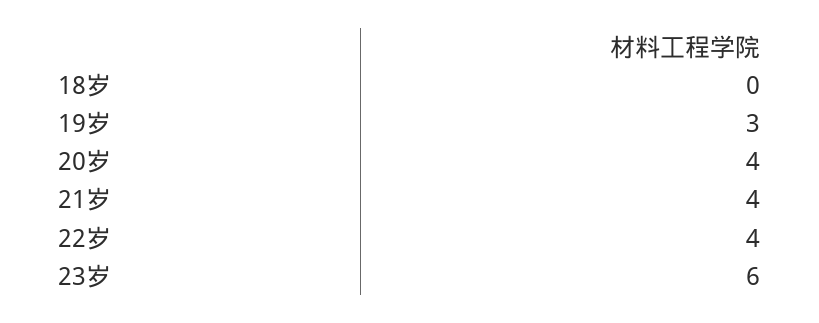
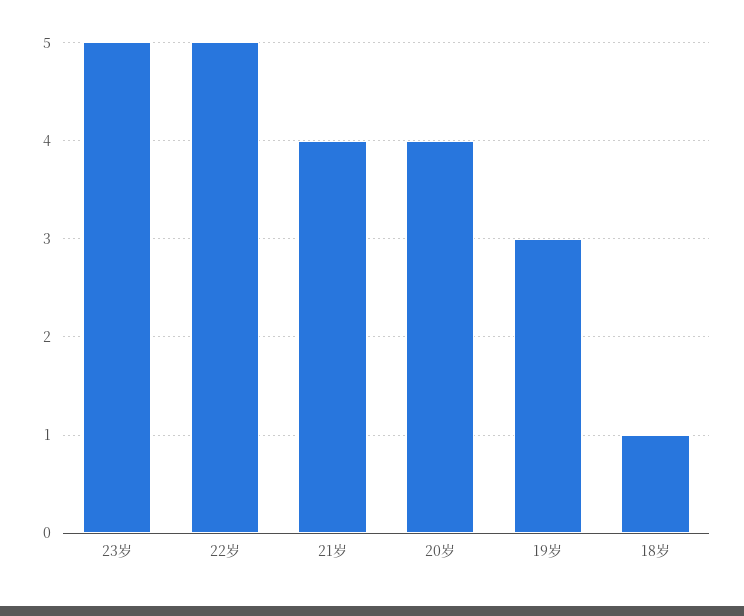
  {
-   "18岁": 0,
+   "18岁": 1,
    "19岁": 3,
    "20岁": 4,
    "21岁": 4,
-   "22岁": 4,
+   "22岁": 5,
-   "23岁": 6
+   "23岁": 5
  }

